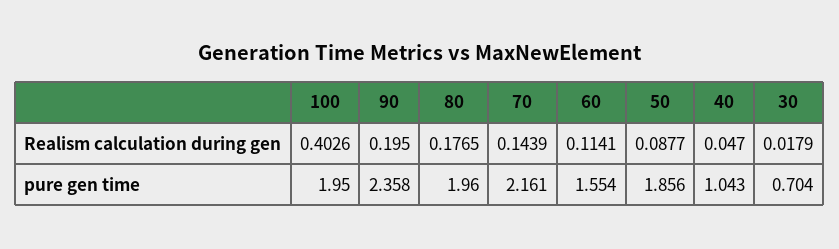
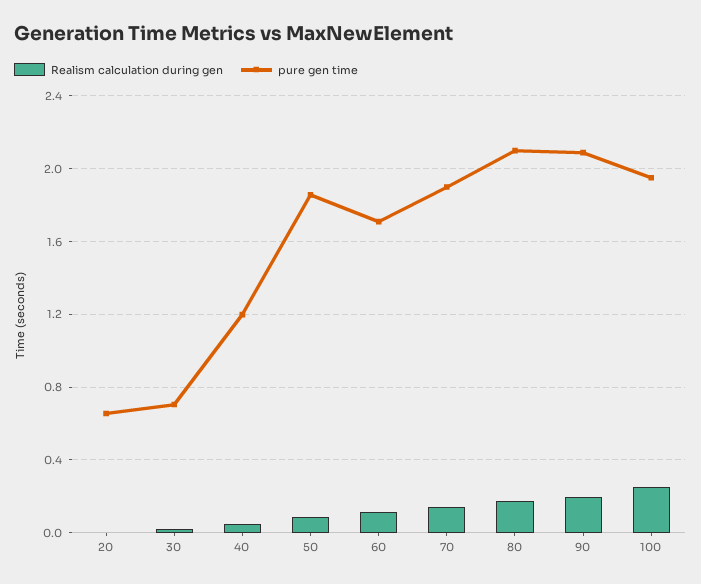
  {
    "Realism calculation during gen": {
-     "100": 0.4026,
+     "100": 0.25,
      "90": 0.195,
      "80": 0.1765,
      "70": 0.1439,
      "60": 0.1141,
      "50": 0.0877,
      "40": 0.047,
-     "30": 0.0179
+     "30": 0.0179,
+     "20": 0
    },
    "pure gen time": {
      "100": 1.95,
-     "90": 2.358,
+     "90": 2.1,
-     "80": 1.96,
+     "80": 2.1,
-     "70": 2.161,
+     "70": 1.9,
-     "60": 1.554,
+     "60": 1.7,
      "50": 1.856,
-     "40": 1.043,
+     "40": 1.2,
-     "30": 0.704
+     "30": 0.704,
+     "20": 0.65
    }
  }

